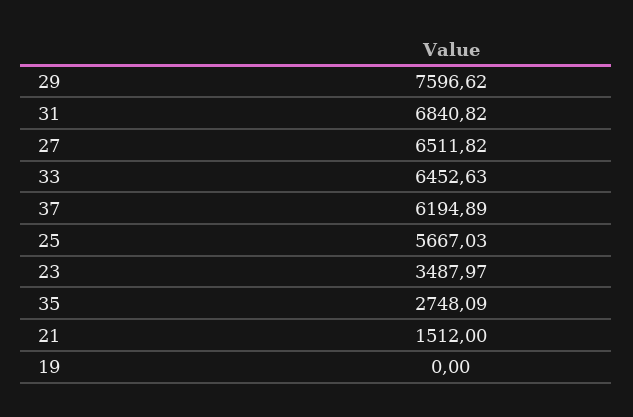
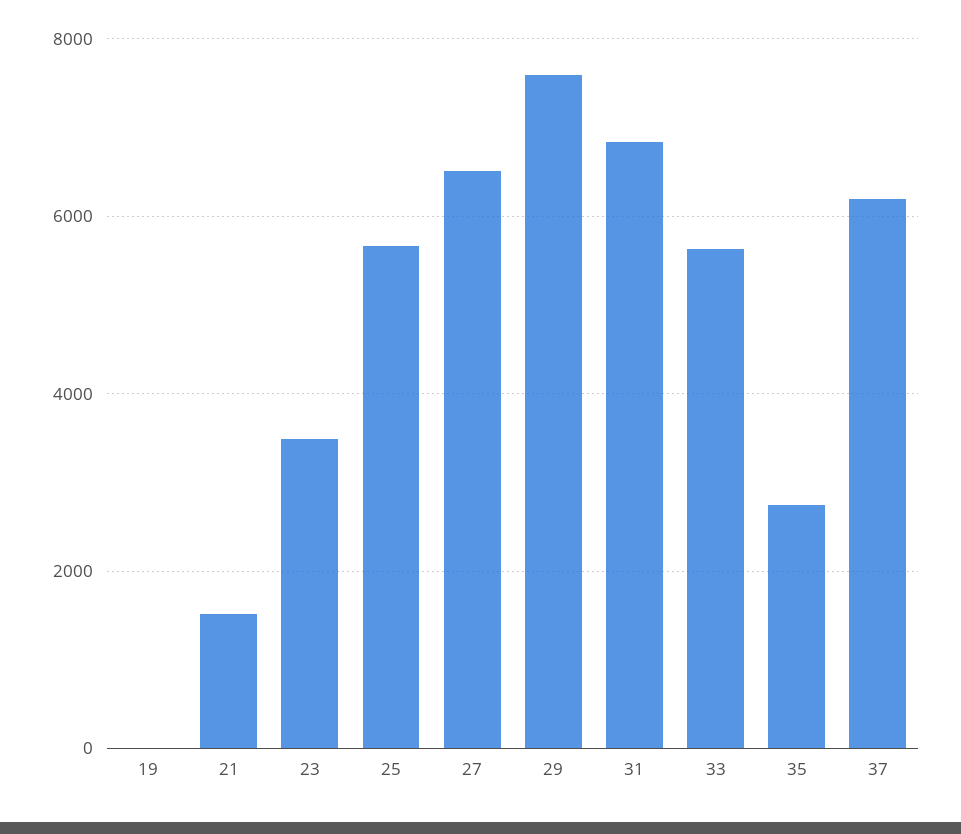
  {
    "29": 7596.62,
    "31": 6840.82,
    "27": 6511.82,
-   "33": 6452.63,
+   "33": 5600,
    "37": 6194.89,
    "25": 5667.03,
    "23": 3487.97,
    "35": 2748.09,
    "21": 1512,
    "19": 0
  }

